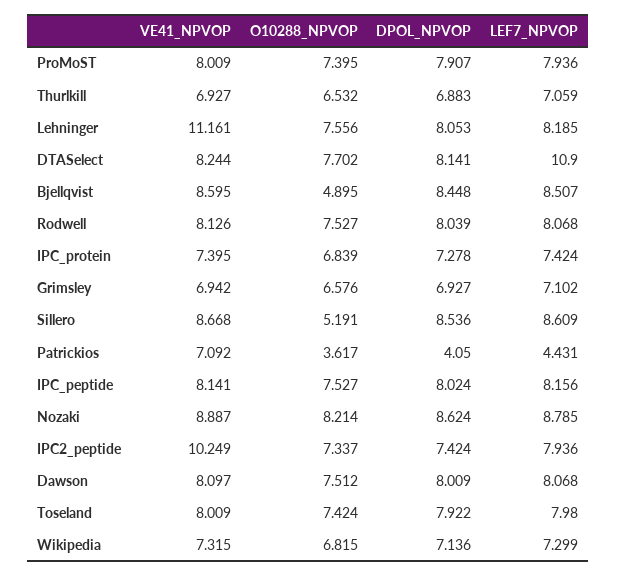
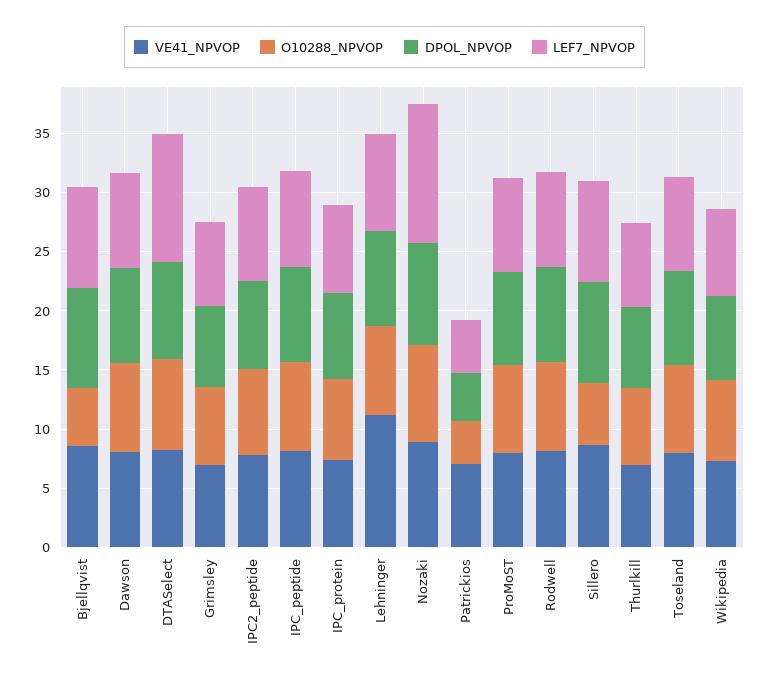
  {
    "VE41_NPVOP": {
      "ProMoST": 8.009,
      "Thurlkill": 6.927,
      "Lehninger": 11.161,
      "DTASelect": 8.244,
      "Bjellqvist": 8.595,
      "Rodwell": 8.126,
      "IPC_protein": 7.395,
      "Grimsley": 6.942,
      "Sillero": 8.668,
      "Patrickios": 7.092,
      "IPC_peptide": 8.141,
      "Nozaki": 8.887,
-     "IPC2_peptide": 10.249,
+     "IPC2_peptide": 8,
      "Dawson": 8.097,
      "Toseland": 8.009,
      "Wikipedia": 7.315
    },
    "O10288_NPVOP": {
      "ProMoST": 7.395,
      "Thurlkill": 6.532,
      "Lehninger": 7.556,
      "DTASelect": 7.702,
      "Bjellqvist": 4.895,
      "Rodwell": 7.527,
      "IPC_protein": 6.839,
      "Grimsley": 6.576,
      "Sillero": 5.191,
      "Patrickios": 3.617,
      "IPC_peptide": 7.527,
      "Nozaki": 8.214,
      "IPC2_peptide": 7.337,
      "Dawson": 7.512,
      "Toseland": 7.424,
      "Wikipedia": 6.815
    },
    "DPOL_NPVOP": {
      "ProMoST": 7.907,
      "Thurlkill": 6.883,
      "Lehninger": 8.053,
      "DTASelect": 8.141,
      "Bjellqvist": 8.448,
      "Rodwell": 8.039,
      "IPC_protein": 7.278,
      "Grimsley": 6.927,
      "Sillero": 8.536,
      "Patrickios": 4.05,
      "IPC_peptide": 8.024,
      "Nozaki": 8.624,
      "IPC2_peptide": 7.424,
      "Dawson": 8.009,
      "Toseland": 7.922,
      "Wikipedia": 7.136
    },
    "LEF7_NPVOP": {
      "ProMoST": 7.936,
      "Thurlkill": 7.059,
      "Lehninger": 8.185,
      "DTASelect": 10.9,
      "Bjellqvist": 8.507,
      "Rodwell": 8.068,
      "IPC_protein": 7.424,
      "Grimsley": 7.102,
      "Sillero": 8.609,
      "Patrickios": 4.431,
      "IPC_peptide": 8.156,
-     "Nozaki": 8.785,
+     "Nozaki": 12,
      "IPC2_peptide": 7.936,
      "Dawson": 8.068,
      "Toseland": 7.98,
      "Wikipedia": 7.299
    }
  }

